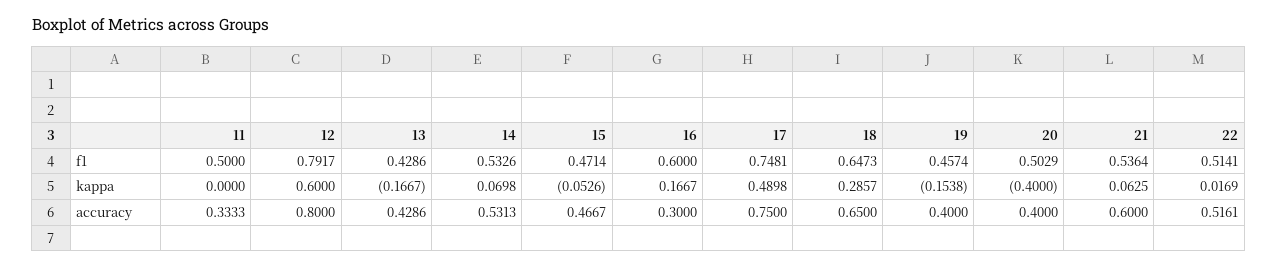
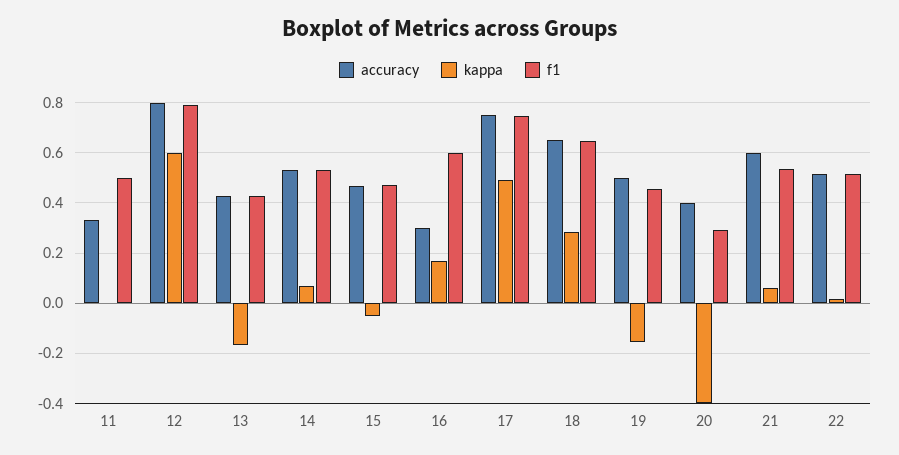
  {
    "f1": {
      "11": 0.5,
      "12": 0.7917,
      "13": 0.4286,
      "14": 0.5326,
      "15": 0.4714,
      "16": 0.6,
      "17": 0.7481,
      "18": 0.6473,
      "19": 0.4574,
-     "20": 0.5029,
+     "20": 0.3,
      "21": 0.5364,
      "22": 0.5141
    },
    "kappa": {
      "11": 0,
      "12": 0.6,
      "13": -0.1667,
      "14": 0.0698,
      "15": -0.0526,
      "16": 0.1667,
      "17": 0.4898,
      "18": 0.2857,
      "19": -0.1538,
      "20": -0.4,
      "21": 0.0625,
      "22": 0.0169
    },
    "accuracy": {
      "11": 0.3333,
      "12": 0.8,
      "13": 0.4286,
      "14": 0.5313,
      "15": 0.4667,
      "16": 0.3,
      "17": 0.75,
      "18": 0.65,
-     "19": 0.4,
+     "19": 0.5,
      "20": 0.4,
      "21": 0.6,
      "22": 0.5161
    }
  }

